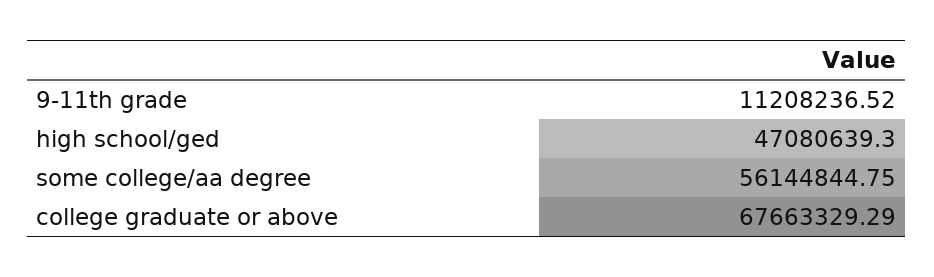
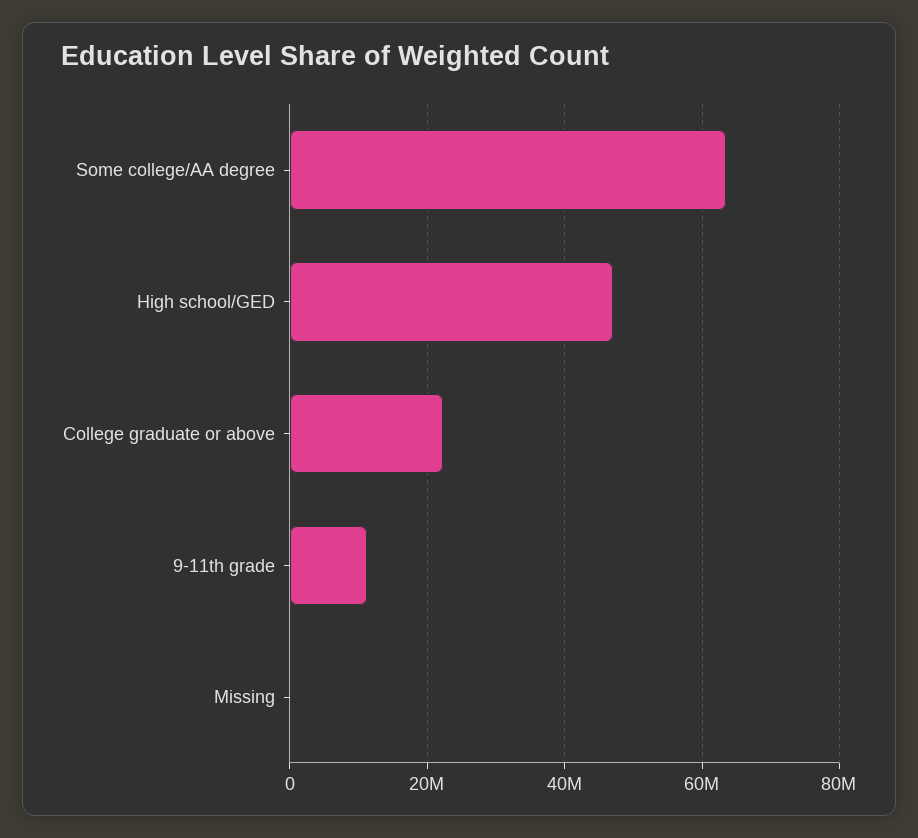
  {
    "9-11th grade": 11208236.52,
    "high school/ged": 47080639.3,
-   "some college/aa degree": 56144844.75,
+   "some college/aa degree": 64000000,
-   "college graduate or above": 67663329.29
+   "college graduate or above": 22000000,
+   "Missing": 0
  }

